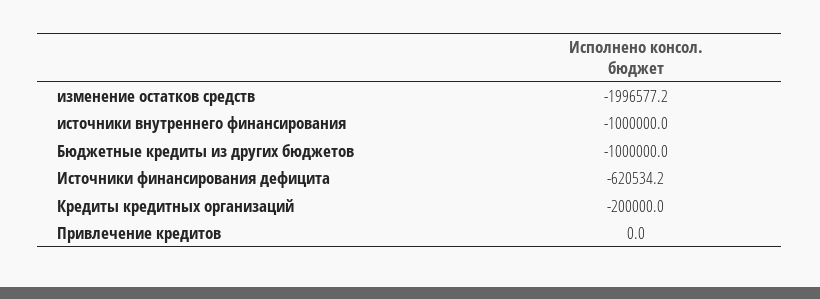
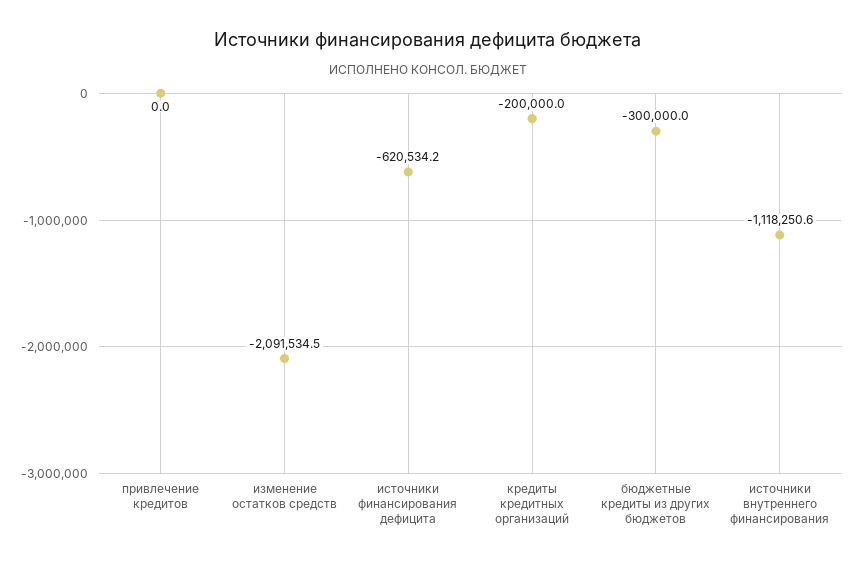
  {
-   "изменение остатков средств": -1996577.2,
+   "изменение остатков средств": -2091534.5,
-   "источники внутреннего финансирования": -1000000,
+   "источники внутреннего финансирования": -1118250.6,
-   "Бюджетные кредиты из других бюджетов": -1000000,
+   "Бюджетные кредиты из других бюджетов": -300000,
    "Источники финансирования дефицита": -620534.2,
    "Кредиты кредитных организаций": -200000,
    "Привлечение кредитов": 0
  }

